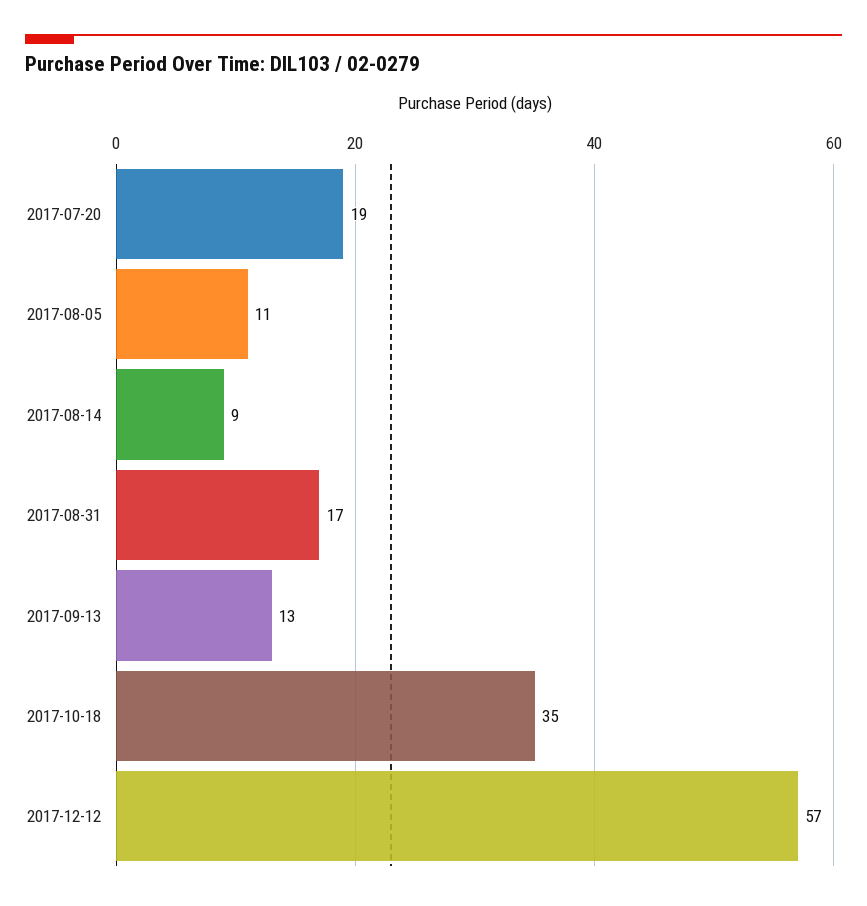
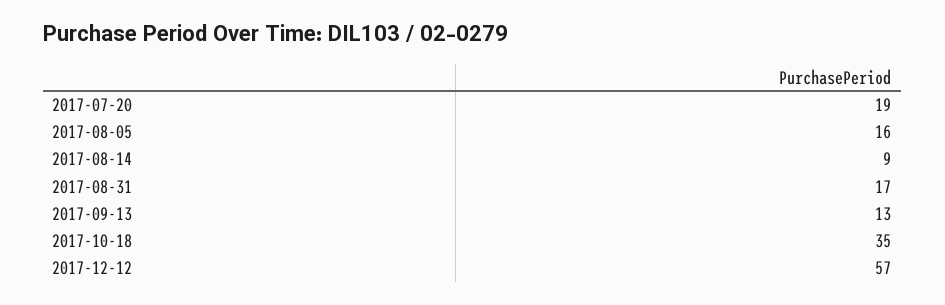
  {
    "2017-07-20": 19,
-   "2017-08-05": 11,
+   "2017-08-05": 16,
    "2017-08-14": 9,
    "2017-08-31": 17,
    "2017-09-13": 13,
    "2017-10-18": 35,
    "2017-12-12": 57
  }

